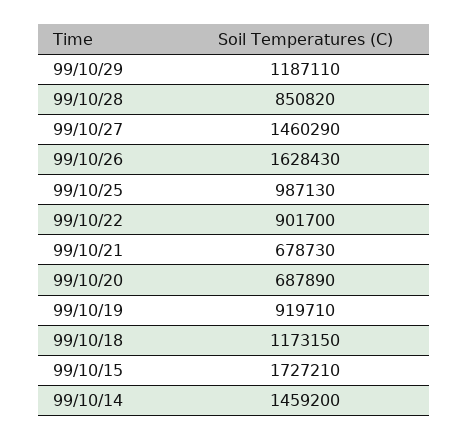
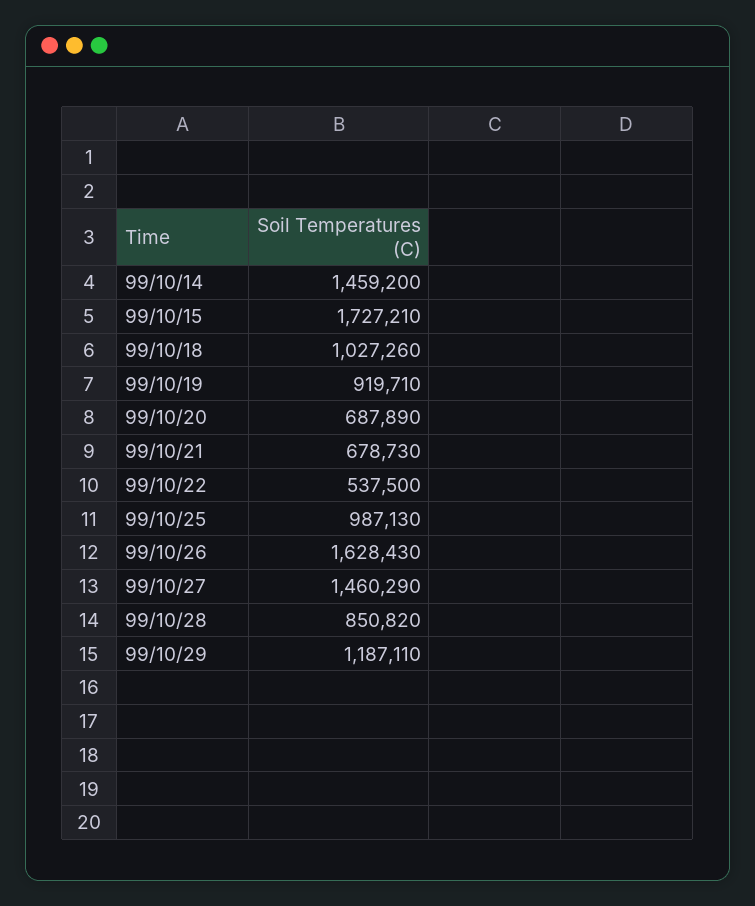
  {
    "99/10/29": 1187110,
    "99/10/28": 850820,
    "99/10/27": 1460290,
    "99/10/26": 1628430,
    "99/10/25": 987130,
-   "99/10/22": 901700,
+   "99/10/22": 537500,
    "99/10/21": 678730,
    "99/10/20": 687890,
    "99/10/19": 919710,
-   "99/10/18": 1173150,
+   "99/10/18": 1027260,
    "99/10/15": 1727210,
    "99/10/14": 1459200
  }

